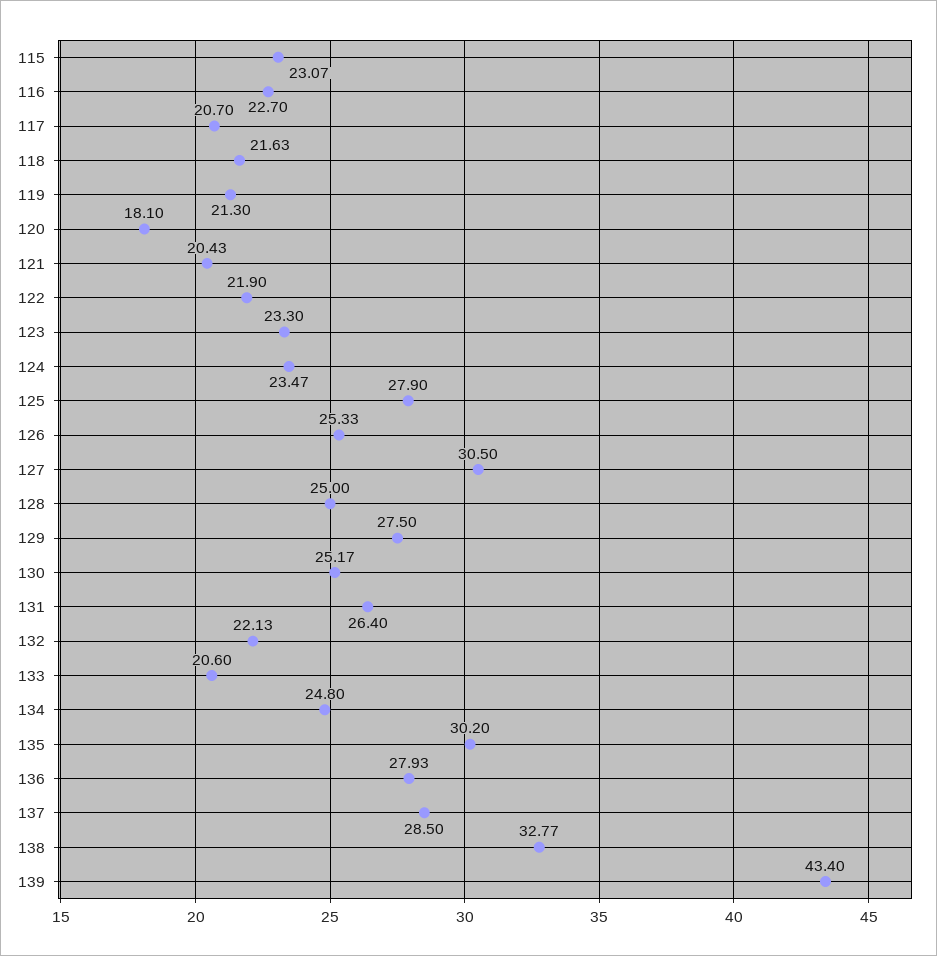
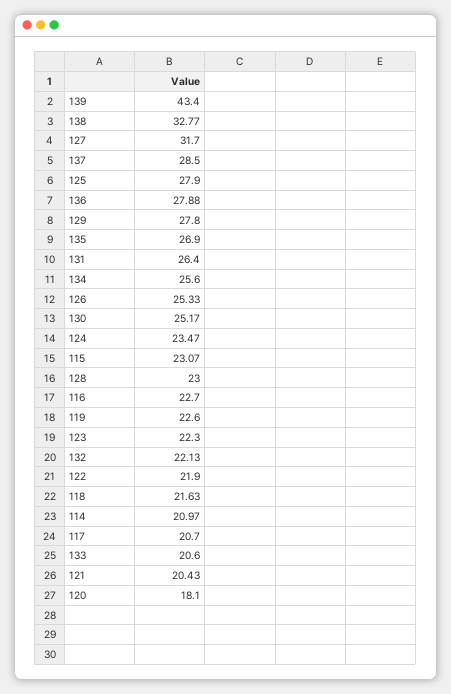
  {
    "115": 23.07,
    "116": 22.7,
    "117": 20.7,
    "118": 21.63,
-   "119": 21.3,
+   "119": 22.6,
    "120": 18.1,
    "121": 20.43,
    "122": 21.9,
-   "123": 23.3,
+   "123": 22.3,
    "124": 23.47,
    "125": 27.9,
    "126": 25.33,
-   "127": 30.5,
+   "127": 31.7,
-   "128": 25,
+   "128": 23,
-   "129": 27.5,
+   "129": 27.8,
    "130": 25.17,
    "131": 26.4,
    "132": 22.13,
    "133": 20.6,
-   "134": 24.8,
+   "134": 25.6,
-   "135": 30.2,
+   "135": 26.9,
-   "136": 27.93,
+   "136": 27.88,
    "137": 28.5,
    "138": 32.77,
-   "139": 43.4
+   "139": 43.4,
+   "114": 20.97
  }

